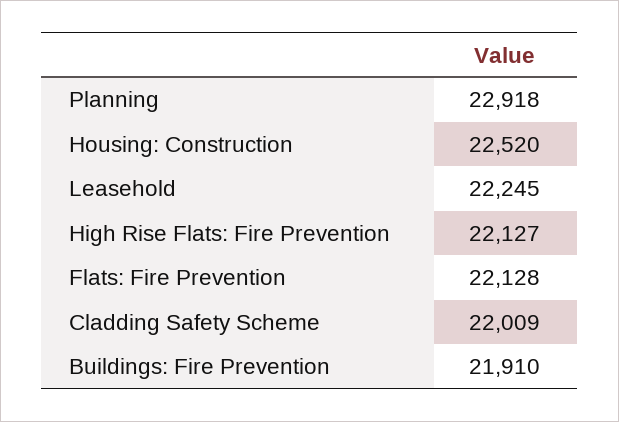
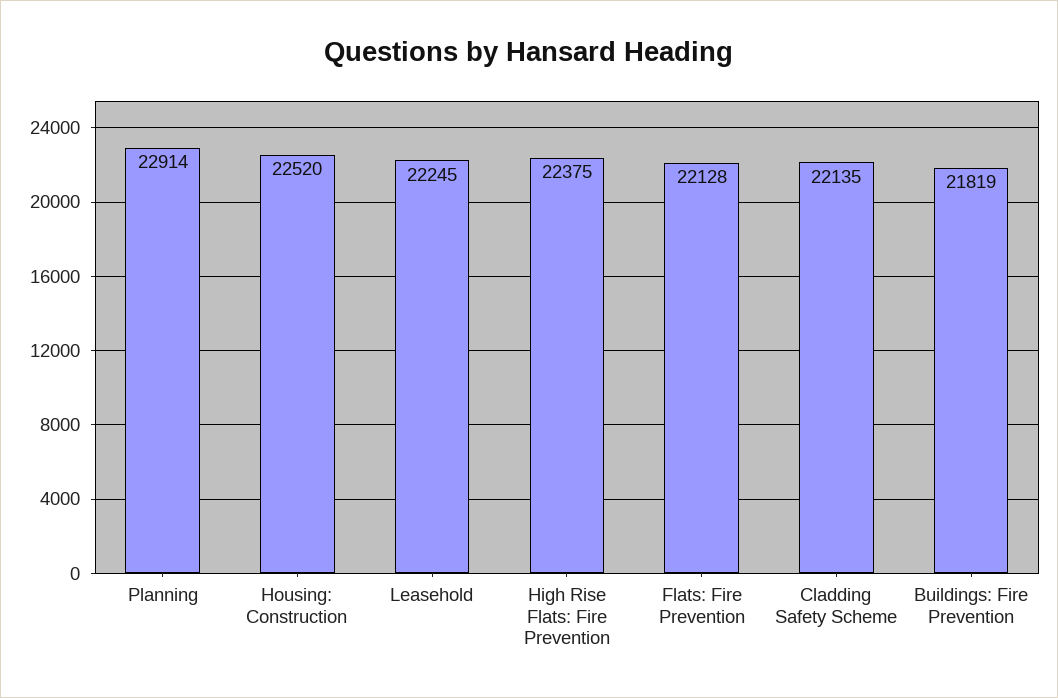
  {
-   "Planning": 22918,
+   "Planning": 22914,
    "Housing: Construction": 22520,
    "Leasehold": 22245,
-   "High Rise Flats: Fire Prevention": 22127,
+   "High Rise Flats: Fire Prevention": 22375,
    "Flats: Fire Prevention": 22128,
-   "Cladding Safety Scheme": 22009,
+   "Cladding Safety Scheme": 22135,
-   "Buildings: Fire Prevention": 21910
+   "Buildings: Fire Prevention": 21819
  }

